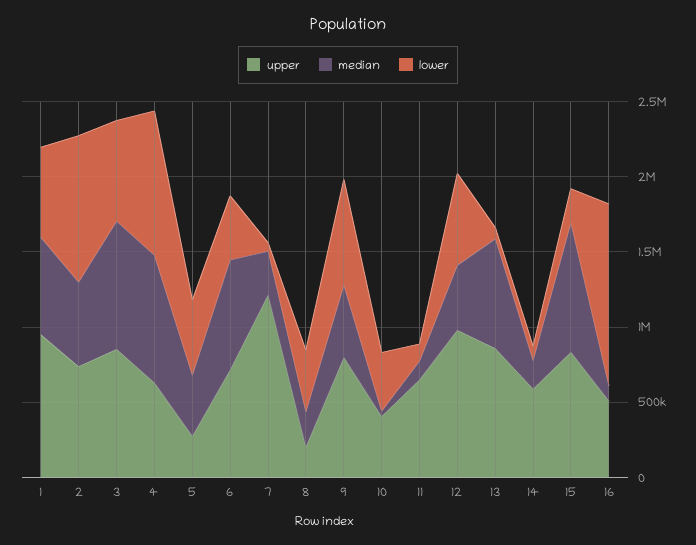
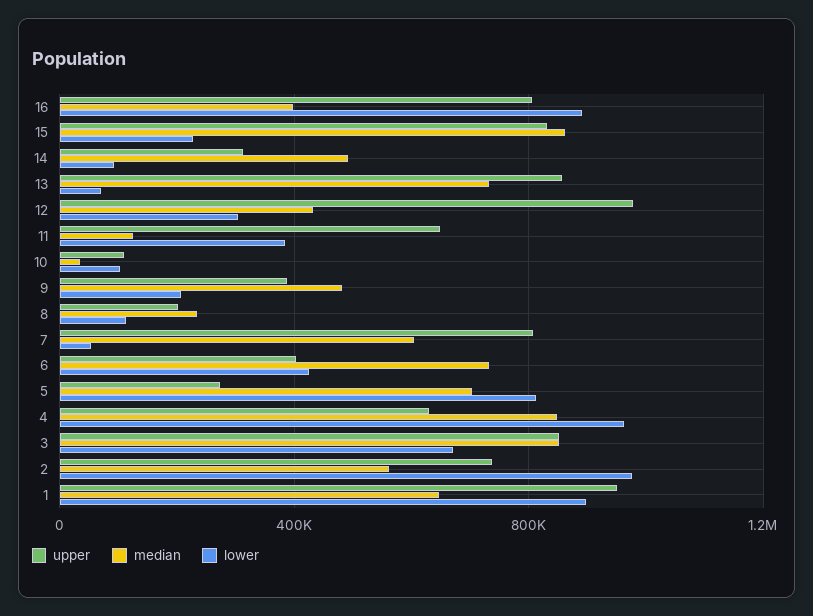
  {
    "upper": {
      "1": 950000,
      "2": 750000,
      "3": 850000,
      "4": 650000,
      "5": 250000,
-     "6": 700000,
+     "6": 400000,
-     "7": 1200000,
+     "7": 800000,
      "8": 200000,
-     "9": 800000,
+     "9": 400000,
-     "10": 400000,
+     "10": 100000,
      "11": 650000,
      "12": 1000000,
      "13": 850000,
-     "14": 600000,
+     "14": 300000,
      "15": 850000,
-     "16": 500000
+     "16": 800000
    },
    "median": {
      "1": 650000,
      "2": 550000,
      "3": 850000,
      "4": 850000,
-     "5": 400000,
+     "5": 700000,
      "6": 750000,
-     "7": 300000,
+     "7": 600000,
      "8": 250000,
      "9": 500000,
      "10": 50000,
      "11": 150000,
      "12": 450000,
      "13": 750000,
-     "14": 200000,
+     "14": 500000,
      "15": 850000,
-     "16": 100000
+     "16": 400000
    },
    "lower": {
-     "1": 600000,
+     "1": 900000,
      "2": 1000000,
      "3": 650000,
      "4": 950000,
-     "5": 500000,
+     "5": 800000,
      "6": 450000,
      "7": 50000,
-     "8": 400000,
+     "8": 100000,
-     "9": 700000,
+     "9": 200000,
-     "10": 400000,
+     "10": 100000,
-     "11": 100000,
+     "11": 400000,
-     "12": 600000,
+     "12": 300000,
      "13": 50000,
      "14": 100000,
      "15": 250000,
-     "16": 1200000
+     "16": 900000
    }
  }

